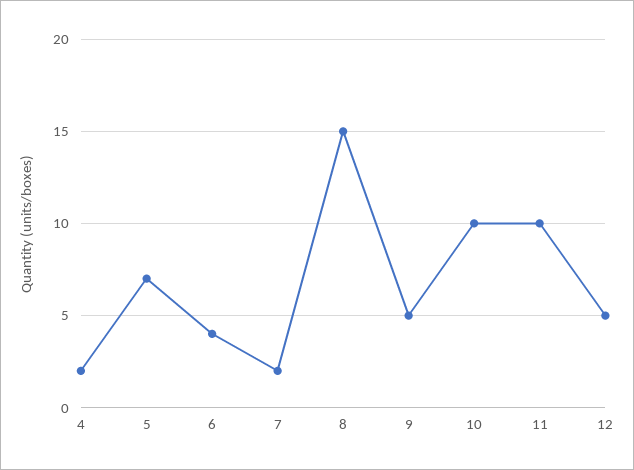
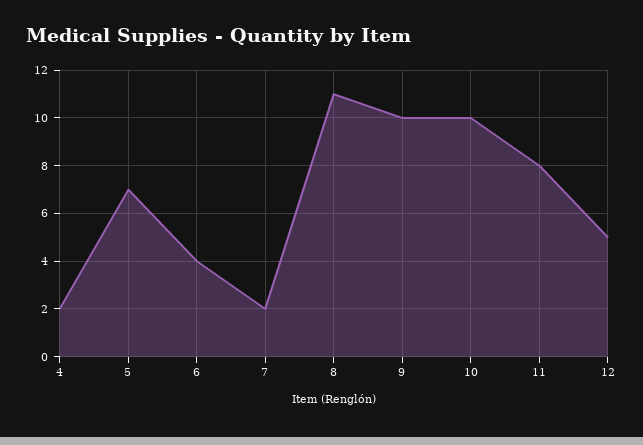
  {
    "4": 2,
    "5": 7,
    "6": 4,
    "7": 2,
-   "8": 15,
+   "8": 11,
-   "9": 5,
+   "9": 10,
    "10": 10,
-   "11": 10,
+   "11": 8,
    "12": 5
  }

